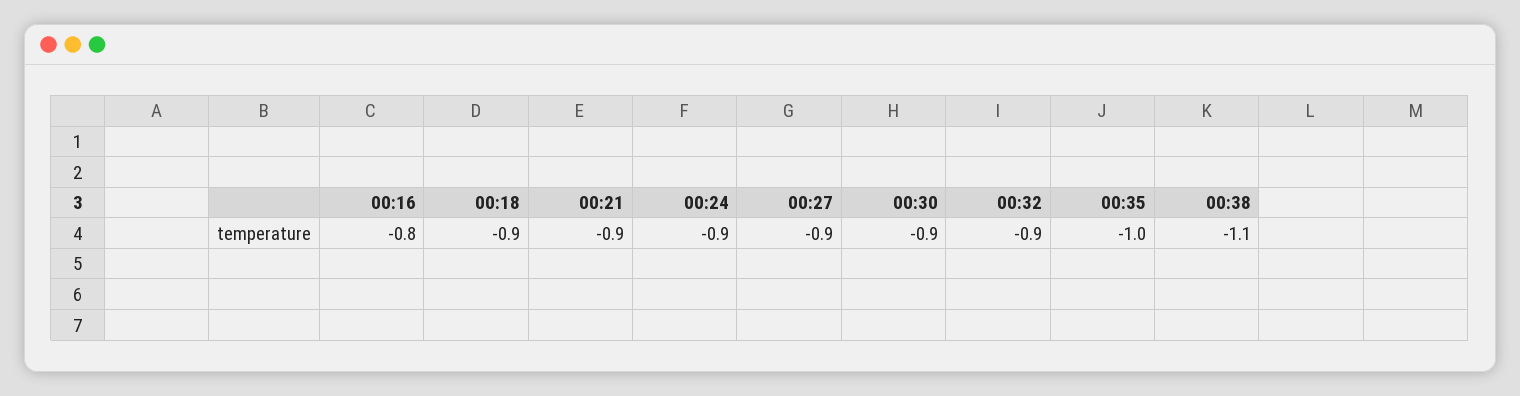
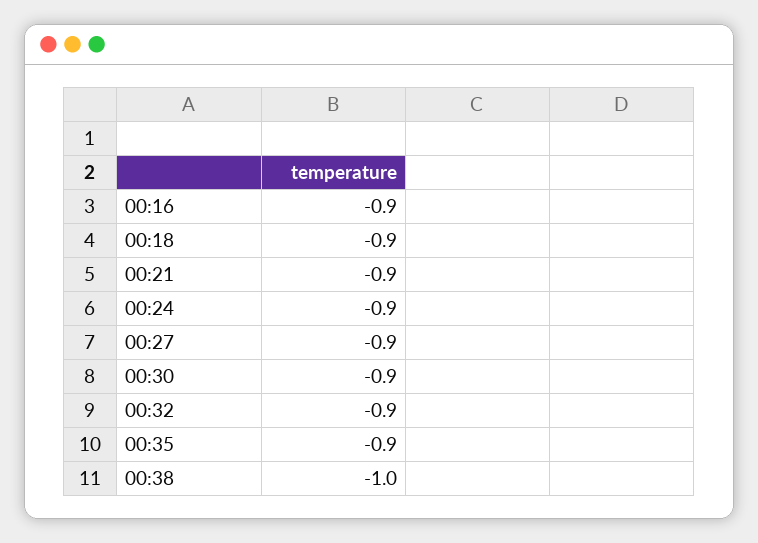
  {
-   "00:16": -0.8,
+   "00:16": -0.9,
    "00:18": -0.9,
    "00:21": -0.9,
    "00:24": -0.9,
    "00:27": -0.9,
    "00:30": -0.9,
    "00:32": -0.9,
-   "00:35": -1,
+   "00:35": -0.9,
-   "00:38": -1.1
+   "00:38": -1
  }

